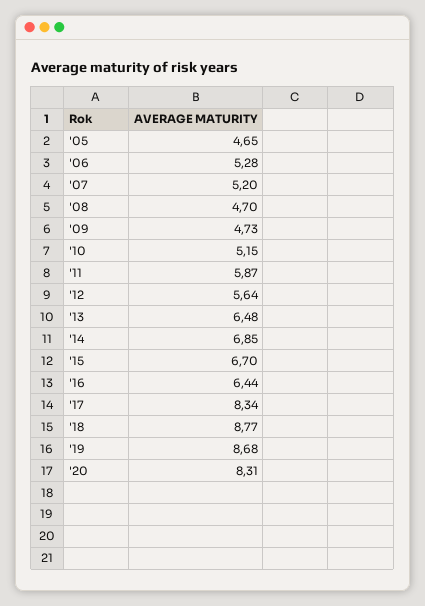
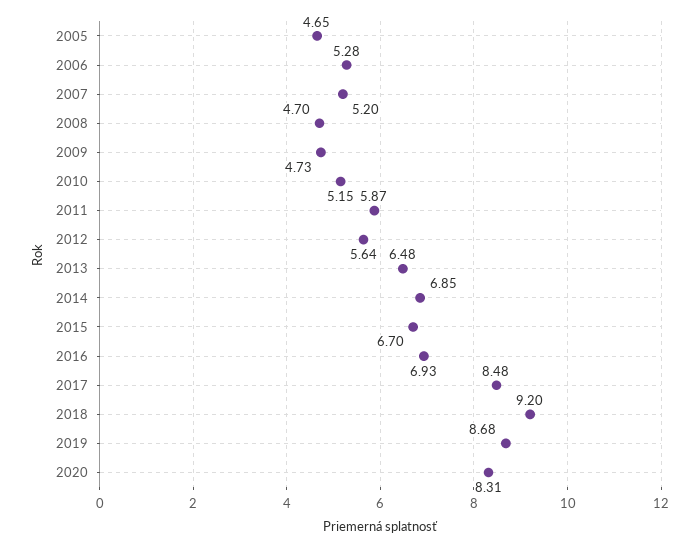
  {
    "'05": 4.65,
    "'06": 5.28,
    "'07": 5.2,
    "'08": 4.7,
    "'09": 4.73,
    "'10": 5.15,
    "'11": 5.87,
    "'12": 5.64,
    "'13": 6.48,
    "'14": 6.85,
    "'15": 6.7,
-   "'16": 6.44,
+   "'16": 6.93,
-   "'17": 8.34,
+   "'17": 8.48,
-   "'18": 8.77,
+   "'18": 9.2,
    "'19": 8.68,
    "'20": 8.31
  }

